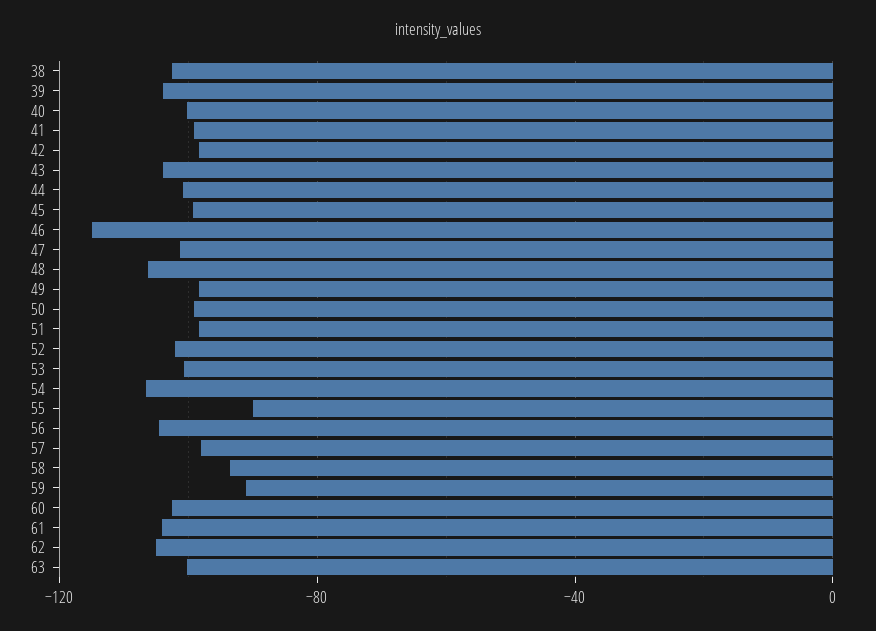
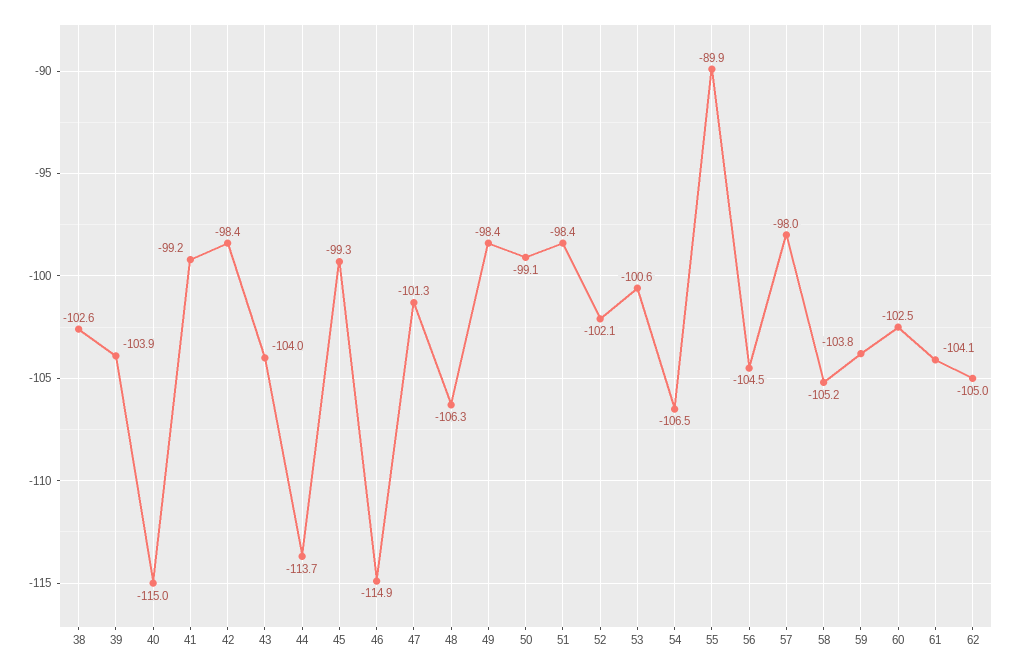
  {
    "38": -102.6,
    "39": -103.9,
-   "40": -100,
+   "40": -115,
    "41": -99.2,
    "42": -98.4,
    "43": -104,
-   "44": -100,
+   "44": -113.7,
    "45": -99.3,
    "46": -114.9,
    "47": -101.3,
    "48": -106.3,
    "49": -98.4,
    "50": -99.1,
    "51": -98.4,
    "52": -102.1,
    "53": -100.6,
    "54": -106.5,
    "55": -89.9,
    "56": -104.5,
    "57": -98,
-   "58": -95,
+   "58": -105.2,
-   "59": -90,
+   "59": -103.8,
    "60": -102.5,
    "61": -104.1,
-   "62": -105,
+   "62": -105
-   "63": -100
  }

